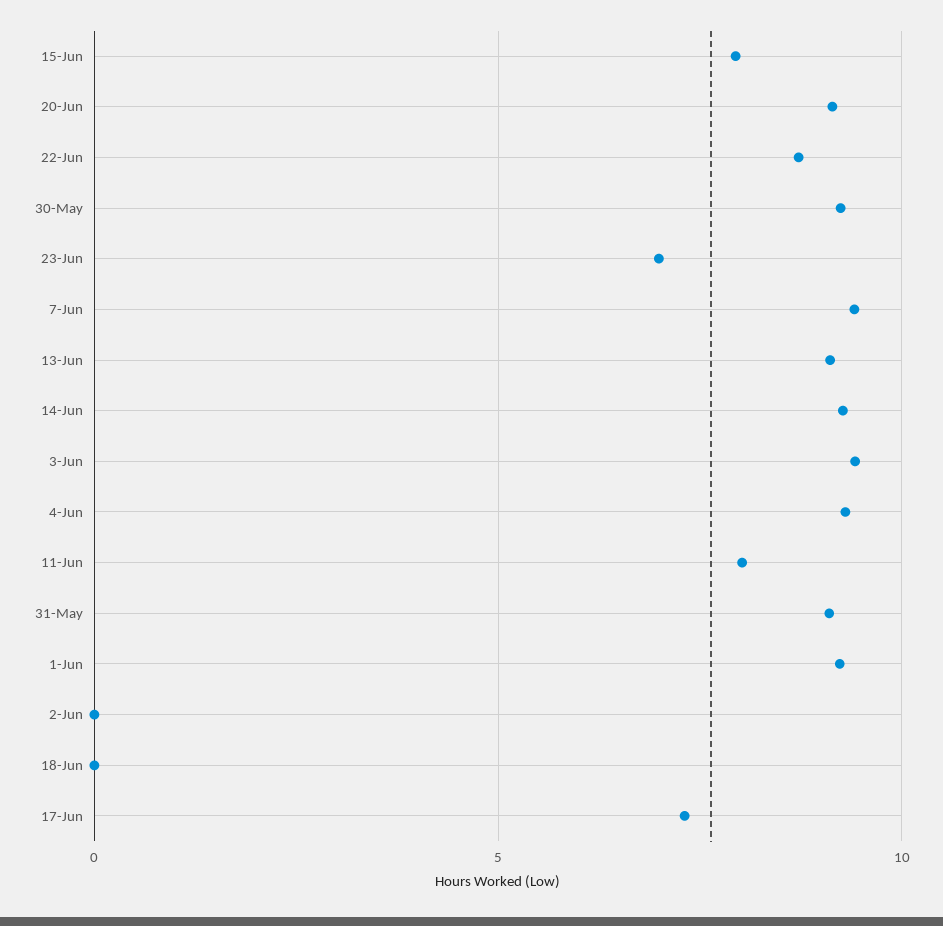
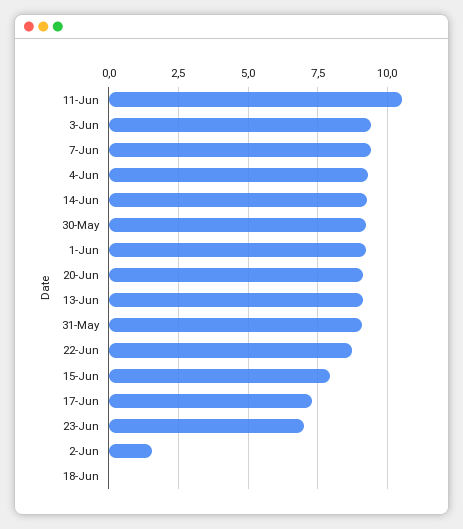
  {
    "15-Jun": 8,
    "20-Jun": 9.25,
    "22-Jun": 8.75,
    "30-May": 9.25,
    "23-Jun": 7,
    "7-Jun": 9.5,
    "13-Jun": 9,
    "14-Jun": 9.25,
    "3-Jun": 9.5,
    "4-Jun": 9.25,
-   "11-Jun": 8,
+   "11-Jun": 10.5,
    "31-May": 9,
    "1-Jun": 9.25,
-   "2-Jun": 0,
+   "2-Jun": 1.5,
    "18-Jun": 0,
    "17-Jun": 7.25
  }

